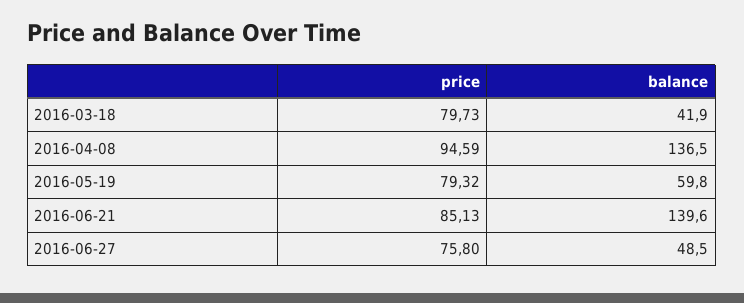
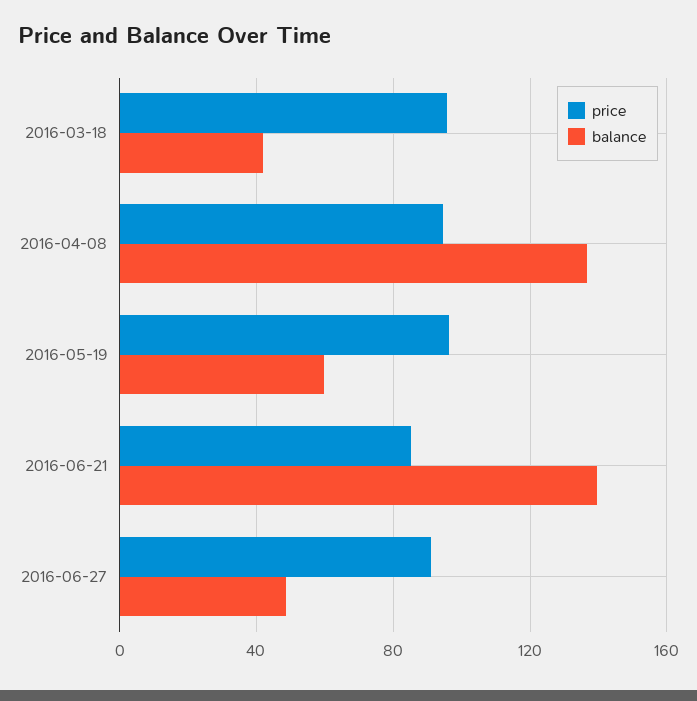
  {
    "price": {
-     "2016-03-18": 79.73,
+     "2016-03-18": 95,
      "2016-04-08": 94.59,
-     "2016-05-19": 79.32,
+     "2016-05-19": 95,
      "2016-06-21": 85.13,
-     "2016-06-27": 75.8
+     "2016-06-27": 90
    },
    "balance": {
      "2016-03-18": 41.9,
      "2016-04-08": 136.5,
      "2016-05-19": 59.8,
      "2016-06-21": 139.6,
      "2016-06-27": 48.5
    }
  }

